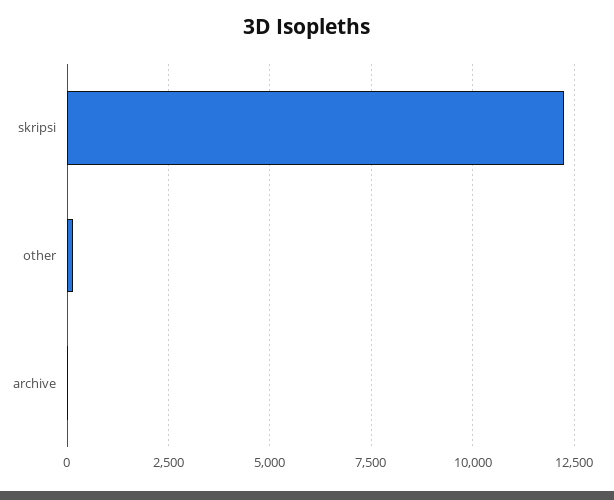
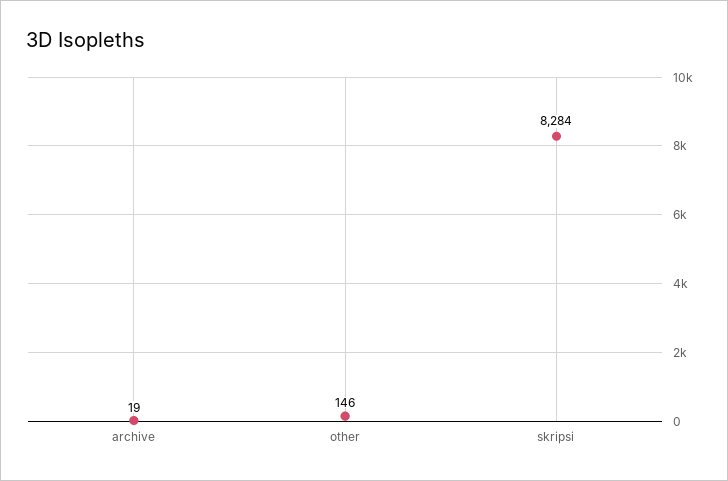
  {
-   "skripsi": 12250,
+   "skripsi": 8284,
    "other": 146,
    "archive": 19
  }

